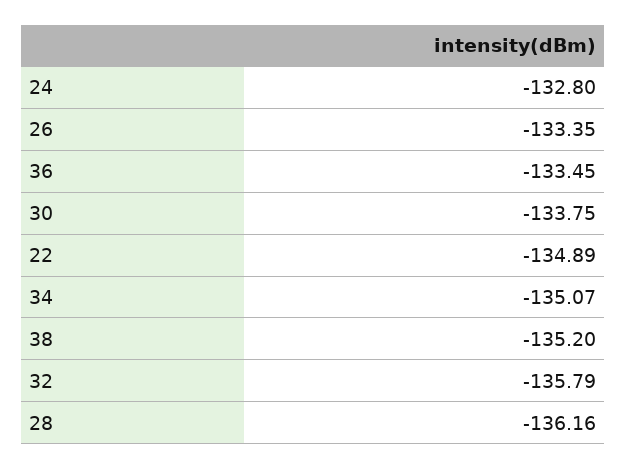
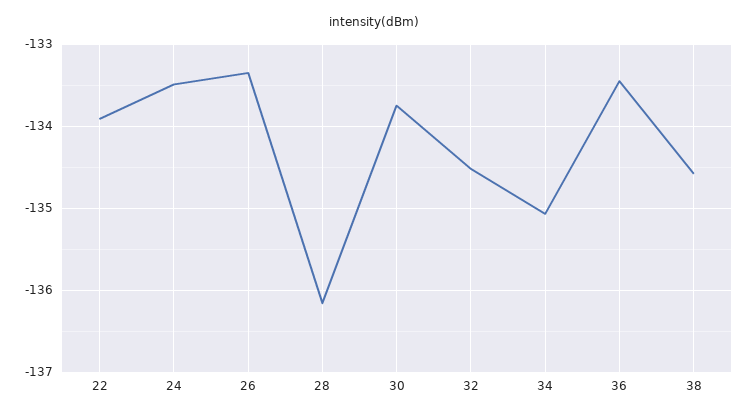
  {
-   "24": -132.8,
+   "24": -133.5,
    "26": -133.35,
    "36": -133.45,
    "30": -133.75,
-   "22": -134.89,
+   "22": -133.9,
    "34": -135.07,
-   "38": -135.2,
+   "38": -134.6,
-   "32": -135.79,
+   "32": -134.5,
    "28": -136.16
  }

